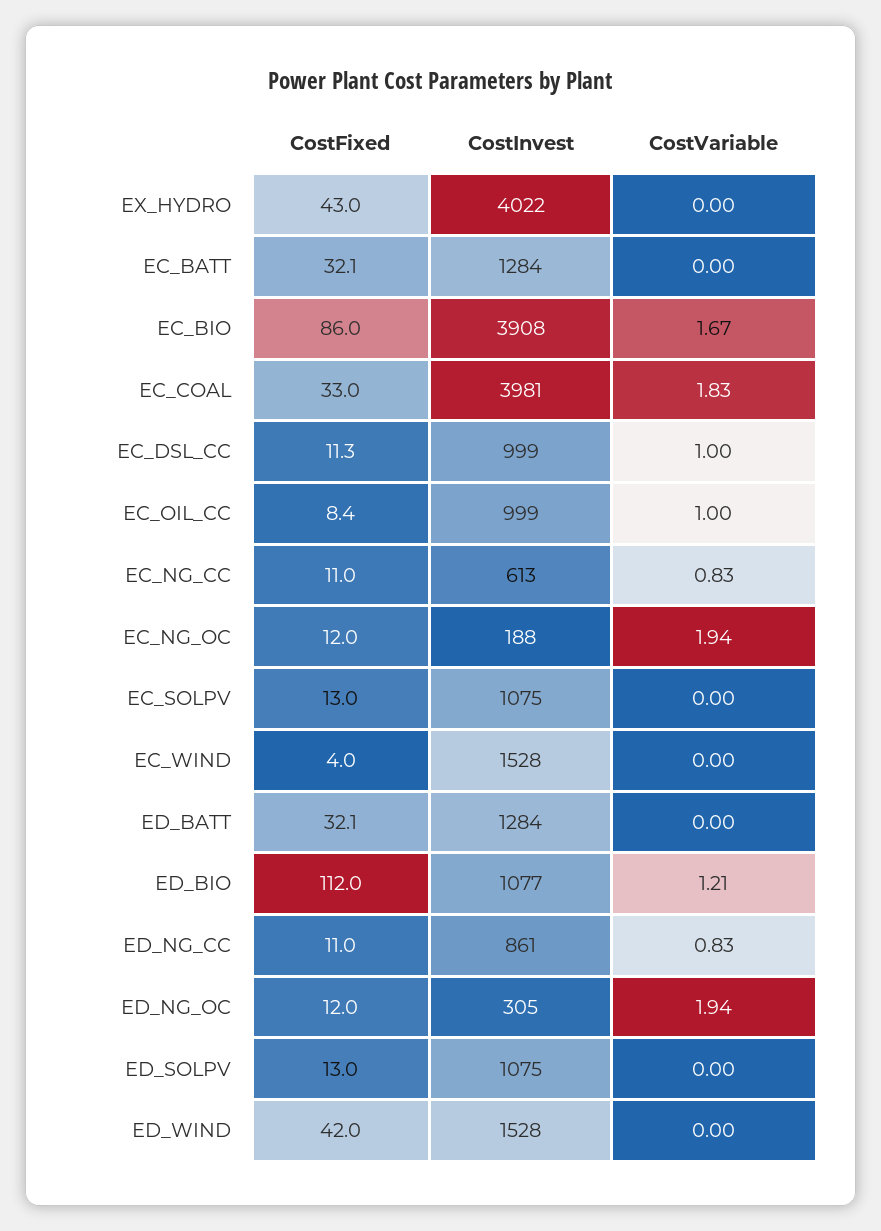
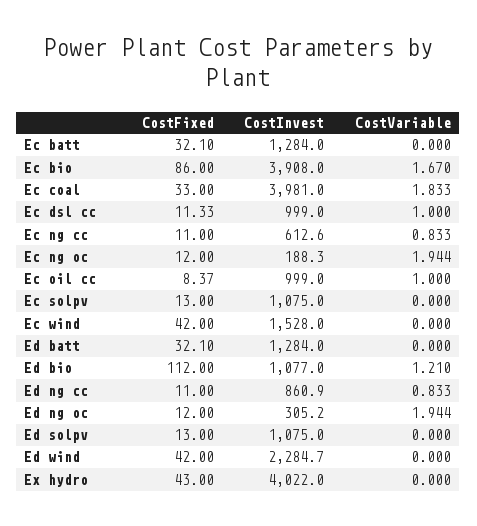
  {
    "CostFixed": {
      "EX_HYDRO": 43,
      "EC_BATT": 32.1,
      "EC_BIO": 86,
      "EC_COAL": 33,
      "EC_DSL_CC": 11.33,
      "EC_OIL_CC": 8.37,
      "EC_NG_CC": 11,
      "EC_NG_OC": 12,
      "EC_SOLPV": 13,
-     "EC_WIND": 4,
+     "EC_WIND": 42,
      "ED_BATT": 32.1,
      "ED_BIO": 112,
      "ED_NG_CC": 11,
      "ED_NG_OC": 12,
      "ED_SOLPV": 13,
      "ED_WIND": 42
    },
    "CostInvest": {
      "EX_HYDRO": 4022,
      "EC_BATT": 1284,
      "EC_BIO": 3908,
      "EC_COAL": 3981,
      "EC_DSL_CC": 999,
      "EC_OIL_CC": 999,
      "EC_NG_CC": 612.6,
      "EC_NG_OC": 188.3,
      "EC_SOLPV": 1075,
      "EC_WIND": 1528,
      "ED_BATT": 1284,
      "ED_BIO": 1077,
      "ED_NG_CC": 860.9,
      "ED_NG_OC": 305.2,
      "ED_SOLPV": 1075,
-     "ED_WIND": 1528
+     "ED_WIND": 2284.7
    },
    "CostVariable": {
      "EX_HYDRO": 0,
      "EC_BATT": 0,
      "EC_BIO": 1.67,
      "EC_COAL": 1.833,
      "EC_DSL_CC": 1,
      "EC_OIL_CC": 1,
      "EC_NG_CC": 0.833,
      "EC_NG_OC": 1.944,
      "EC_SOLPV": 0,
      "EC_WIND": 0,
      "ED_BATT": 0,
      "ED_BIO": 1.21,
      "ED_NG_CC": 0.833,
      "ED_NG_OC": 1.944,
      "ED_SOLPV": 0,
      "ED_WIND": 0
    }
  }

